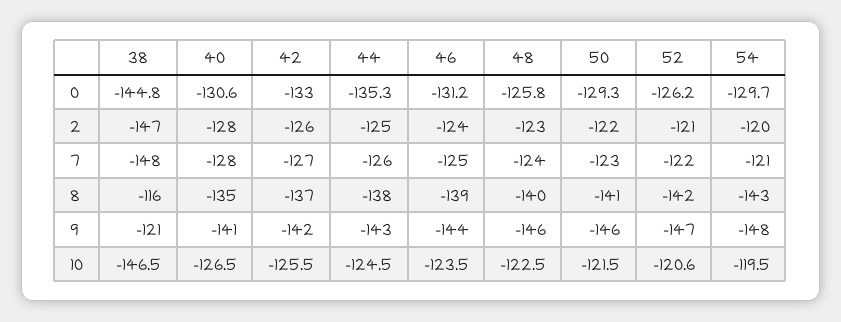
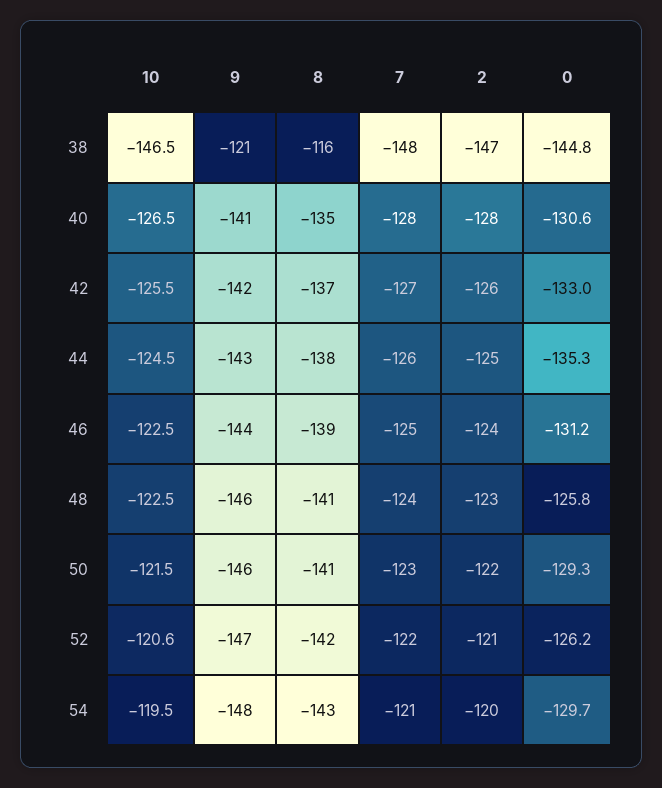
  {
    "38": {
      "0": -144.8,
      "2": -147,
      "7": -148,
      "8": -116,
      "9": -121,
      "10": -146.5
    },
    "40": {
      "0": -130.6,
      "2": -128,
      "7": -128,
      "8": -135,
      "9": -141,
      "10": -126.5
    },
    "42": {
      "0": -133,
      "2": -126,
      "7": -127,
      "8": -137,
      "9": -142,
      "10": -125.5
    },
    "44": {
      "0": -135.3,
      "2": -125,
      "7": -126,
      "8": -138,
      "9": -143,
      "10": -124.5
    },
    "46": {
      "0": -131.2,
      "2": -124,
      "7": -125,
      "8": -139,
      "9": -144,
-     "10": -123.5
+     "10": -122.5
    },
    "48": {
      "0": -125.8,
      "2": -123,
      "7": -124,
-     "8": -140,
+     "8": -141,
      "9": -146,
      "10": -122.5
    },
    "50": {
      "0": -129.3,
      "2": -122,
      "7": -123,
      "8": -141,
      "9": -146,
      "10": -121.5
    },
    "52": {
      "0": -126.2,
      "2": -121,
      "7": -122,
      "8": -142,
      "9": -147,
      "10": -120.6
    },
    "54": {
      "0": -129.7,
      "2": -120,
      "7": -121,
      "8": -143,
      "9": -148,
      "10": -119.5
    }
  }

